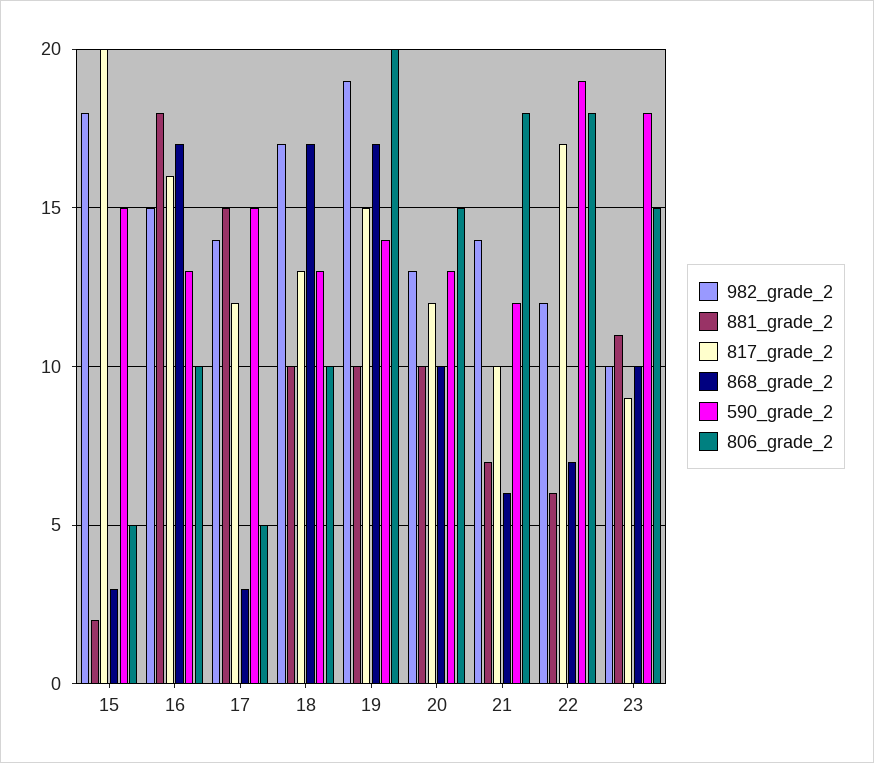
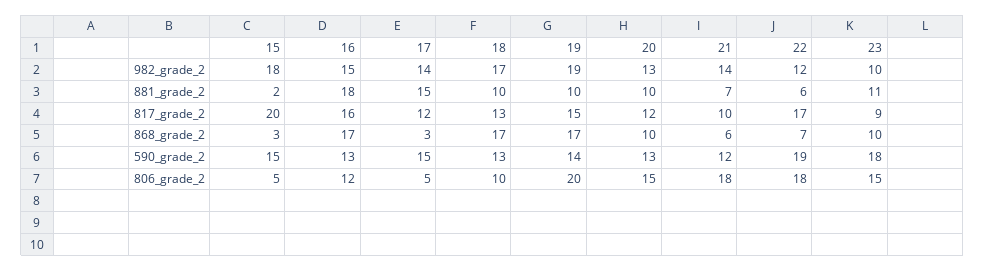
  {
    "982_grade_2": {
      "15": 18,
      "16": 15,
      "17": 14,
      "18": 17,
      "19": 19,
      "20": 13,
      "21": 14,
      "22": 12,
      "23": 10
    },
    "881_grade_2": {
      "15": 2,
      "16": 18,
      "17": 15,
      "18": 10,
      "19": 10,
      "20": 10,
      "21": 7,
      "22": 6,
      "23": 11
    },
    "817_grade_2": {
      "15": 20,
      "16": 16,
      "17": 12,
      "18": 13,
      "19": 15,
      "20": 12,
      "21": 10,
      "22": 17,
      "23": 9
    },
    "868_grade_2": {
      "15": 3,
      "16": 17,
      "17": 3,
      "18": 17,
      "19": 17,
      "20": 10,
      "21": 6,
      "22": 7,
      "23": 10
    },
    "590_grade_2": {
      "15": 15,
      "16": 13,
      "17": 15,
      "18": 13,
      "19": 14,
      "20": 13,
      "21": 12,
      "22": 19,
      "23": 18
    },
    "806_grade_2": {
      "15": 5,
-     "16": 10,
+     "16": 12,
      "17": 5,
      "18": 10,
      "19": 20,
      "20": 15,
      "21": 18,
      "22": 18,
      "23": 15
    }
  }

